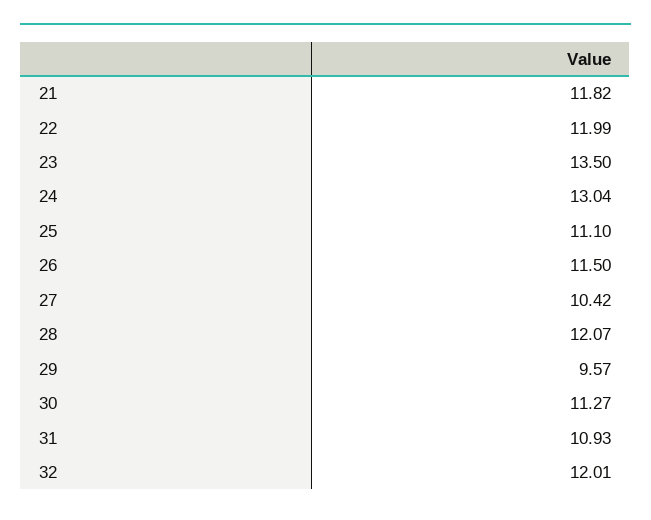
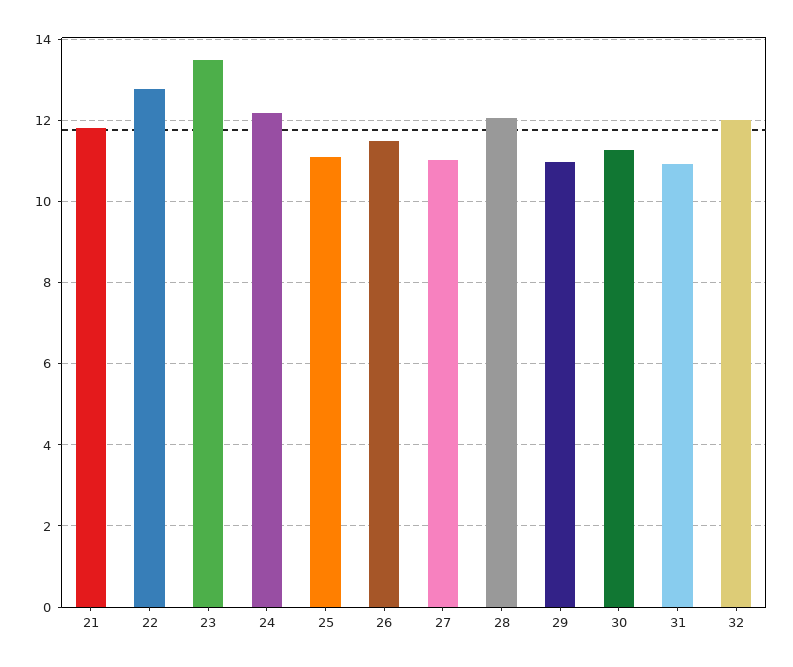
  {
    "21": 11.82,
-   "22": 11.99,
+   "22": 12.8,
    "23": 13.5,
-   "24": 13.04,
+   "24": 12.2,
    "25": 11.1,
    "26": 11.5,
-   "27": 10.42,
+   "27": 11,
    "28": 12.07,
-   "29": 9.57,
+   "29": 11,
    "30": 11.27,
    "31": 10.93,
    "32": 12.01
  }

